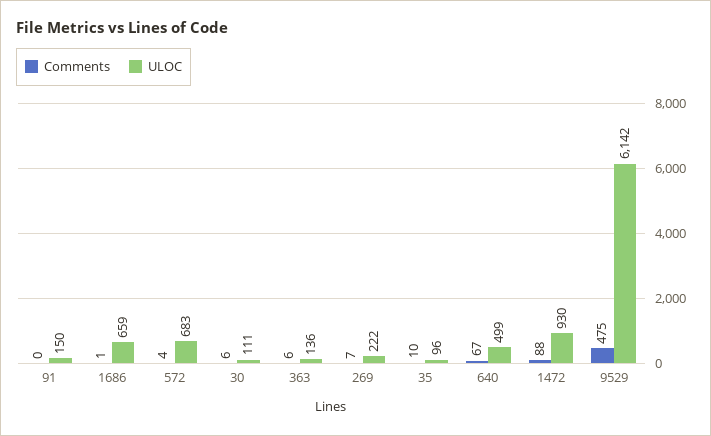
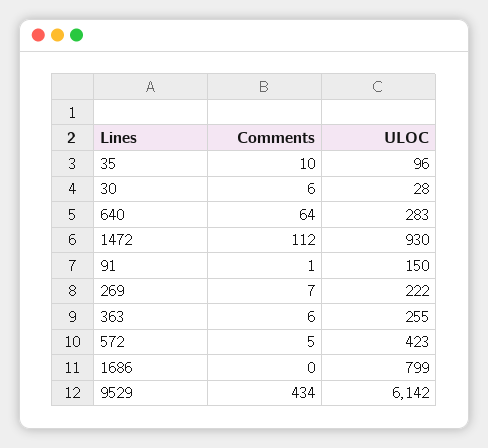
  {
    "Comments": {
-     "91": 0,
+     "91": 1,
-     "1686": 1,
+     "1686": 0,
-     "572": 4,
+     "572": 5,
      "30": 6,
      "363": 6,
      "269": 7,
      "35": 10,
-     "640": 67,
+     "640": 64,
-     "1472": 88,
+     "1472": 112,
-     "9529": 475
+     "9529": 434
    },
    "ULOC": {
      "91": 150,
-     "1686": 659,
+     "1686": 799,
-     "572": 683,
+     "572": 423,
-     "30": 111,
+     "30": 28,
-     "363": 136,
+     "363": 255,
      "269": 222,
      "35": 96,
-     "640": 499,
+     "640": 283,
      "1472": 930,
      "9529": 6142
    }
  }

